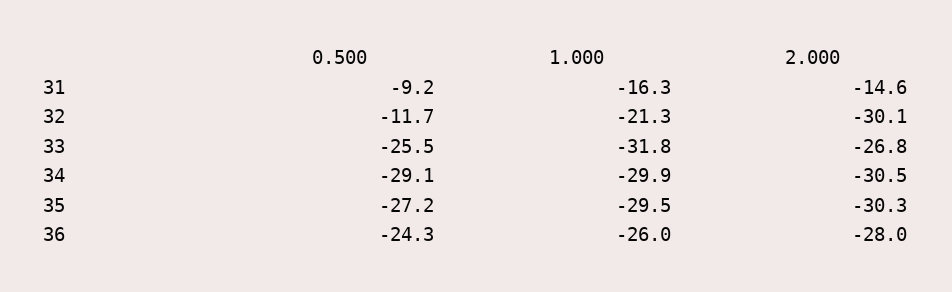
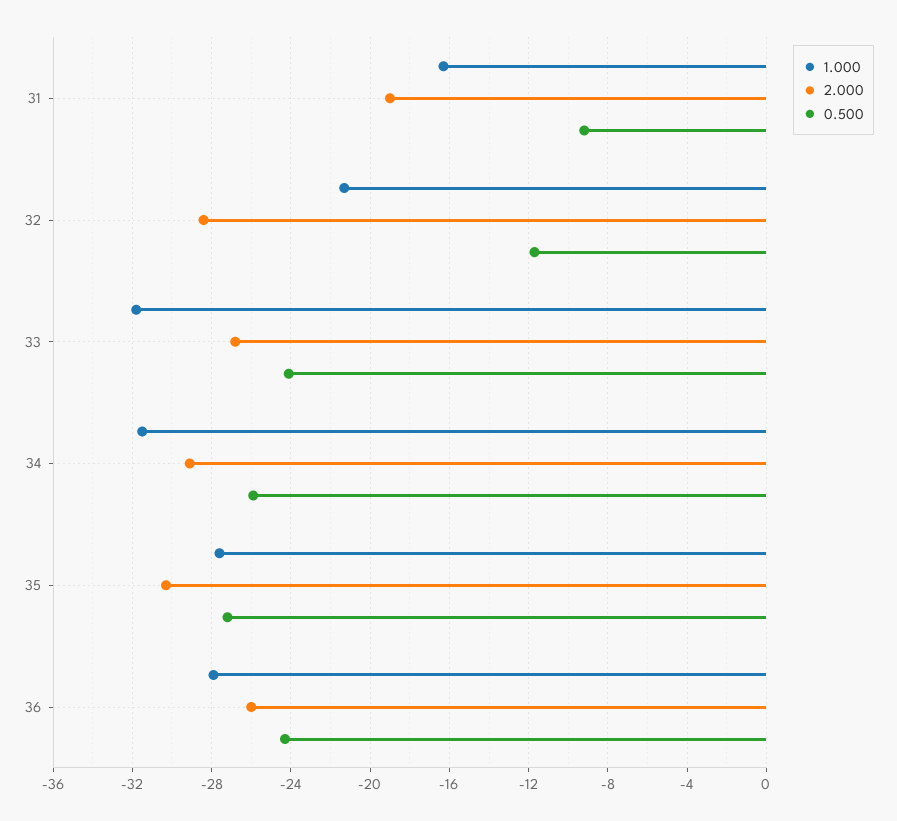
  {
    "0.500": {
      "31": -9.2,
      "32": -11.7,
-     "33": -25.5,
+     "33": -24,
-     "34": -29.1,
+     "34": -26,
      "35": -27.2,
      "36": -24.3
    },
    "1.000": {
      "31": -16.3,
      "32": -21.3,
      "33": -31.8,
-     "34": -29.9,
+     "34": -31.5,
-     "35": -29.5,
+     "35": -27.5,
-     "36": -26
+     "36": -28
    },
    "2.000": {
-     "31": -14.6,
+     "31": -19,
-     "32": -30.1,
+     "32": -28.5,
      "33": -26.8,
-     "34": -30.5,
+     "34": -29,
      "35": -30.3,
-     "36": -28
+     "36": -26
    }
  }

